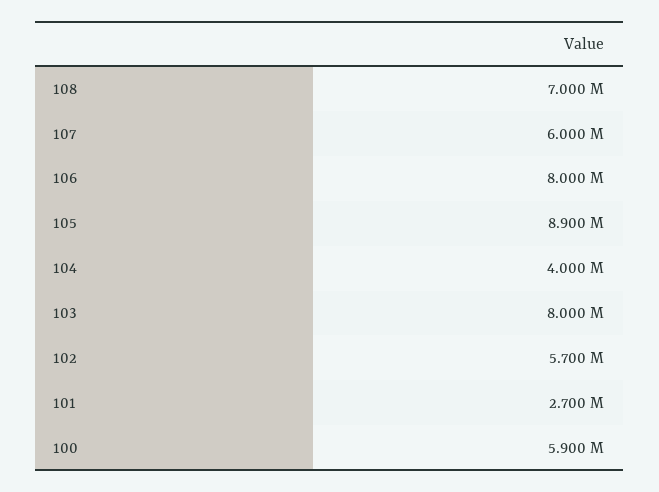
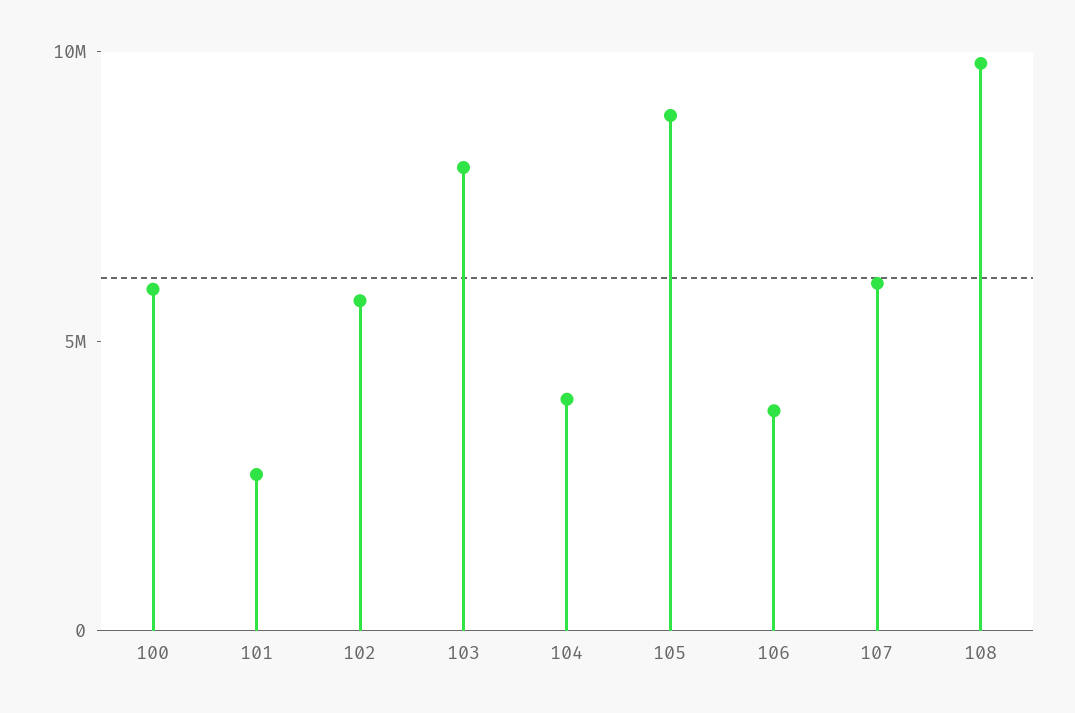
  {
-   "108": 7000000,
+   "108": 10000000,
    "107": 6000000,
-   "106": 8000000,
+   "106": 4000000,
    "105": 8900000,
    "104": 4000000,
    "103": 8000000,
    "102": 5700000,
    "101": 2700000,
    "100": 5900000
  }

